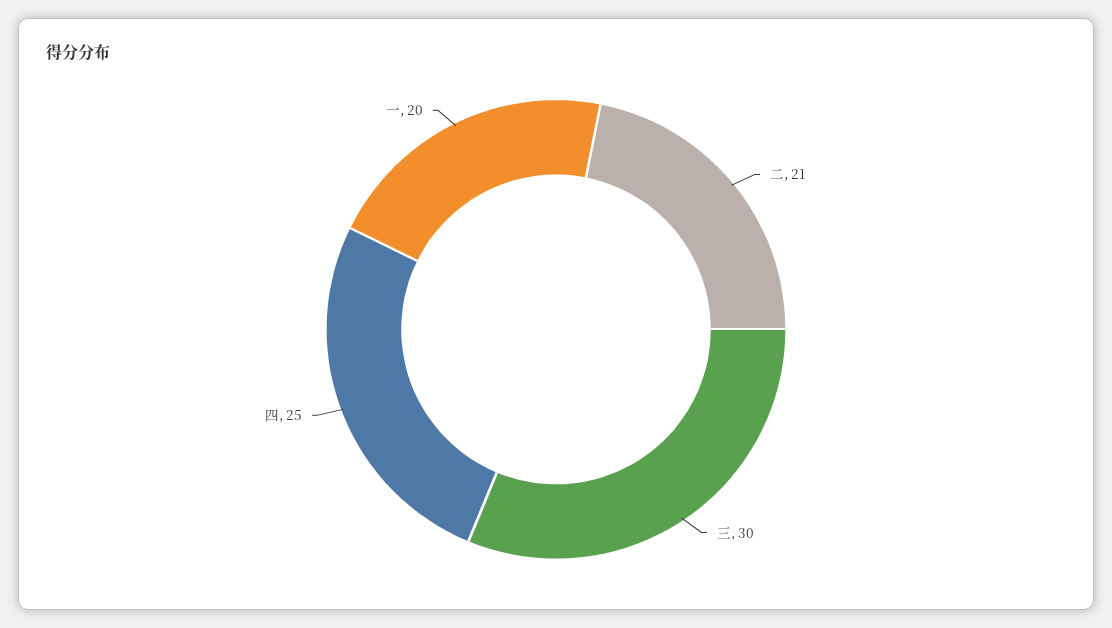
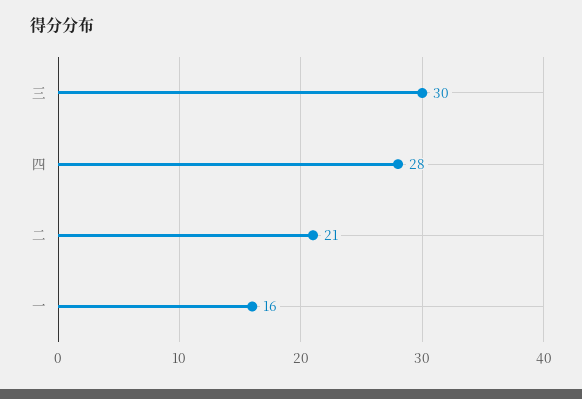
  {
    "二": 21,
    "三": 30,
-   "四": 25,
+   "四": 28,
-   "一": 20
+   "一": 16
  }

